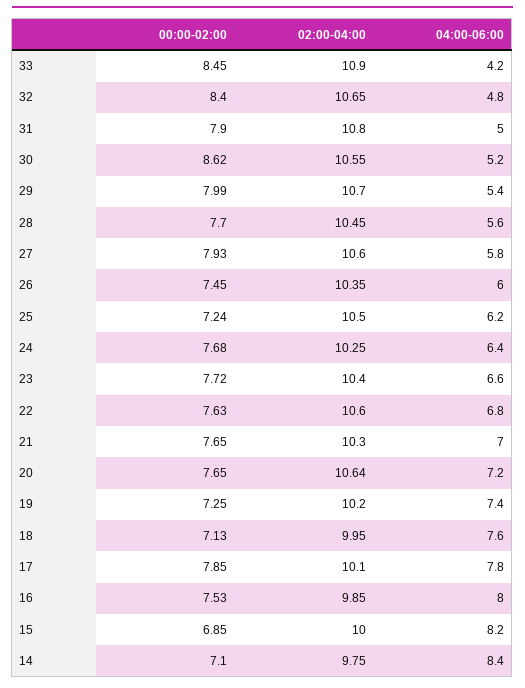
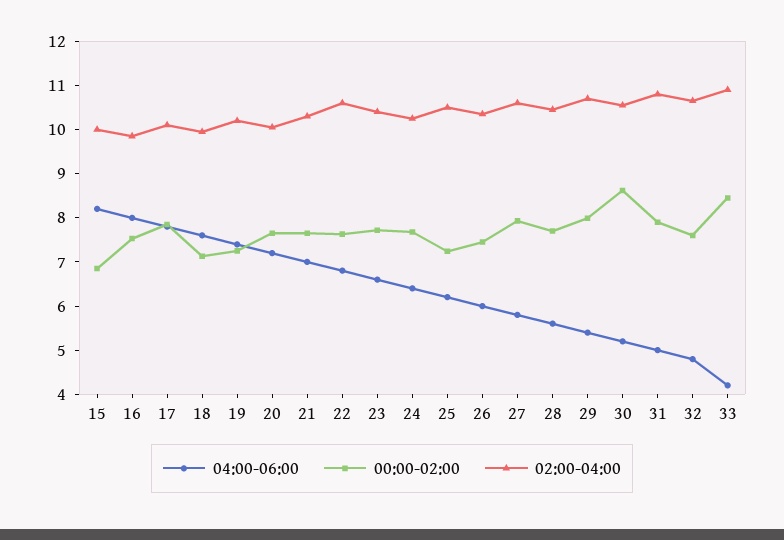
  {
    "00:00-02:00": {
      "33": 8.45,
-     "32": 8.4,
+     "32": 7.6,
      "31": 7.9,
      "30": 8.62,
      "29": 7.99,
      "28": 7.7,
      "27": 7.93,
      "26": 7.45,
      "25": 7.24,
      "24": 7.68,
      "23": 7.72,
      "22": 7.63,
      "21": 7.65,
      "20": 7.65,
      "19": 7.25,
      "18": 7.13,
      "17": 7.85,
      "16": 7.53,
-     "15": 6.85,
+     "15": 6.85
-     "14": 7.1
    },
    "02:00-04:00": {
      "33": 10.9,
      "32": 10.65,
      "31": 10.8,
      "30": 10.55,
      "29": 10.7,
      "28": 10.45,
      "27": 10.6,
      "26": 10.35,
      "25": 10.5,
      "24": 10.25,
      "23": 10.4,
      "22": 10.6,
      "21": 10.3,
-     "20": 10.64,
+     "20": 10,
      "19": 10.2,
      "18": 9.95,
      "17": 10.1,
      "16": 9.85,
-     "15": 10,
+     "15": 10
-     "14": 9.75
    },
    "04:00-06:00": {
      "33": 4.2,
      "32": 4.8,
      "31": 5,
      "30": 5.2,
      "29": 5.4,
      "28": 5.6,
      "27": 5.8,
      "26": 6,
      "25": 6.2,
      "24": 6.4,
      "23": 6.6,
      "22": 6.8,
      "21": 7,
      "20": 7.2,
      "19": 7.4,
      "18": 7.6,
      "17": 7.8,
      "16": 8,
-     "15": 8.2,
+     "15": 8.2
-     "14": 8.4
    }
  }

